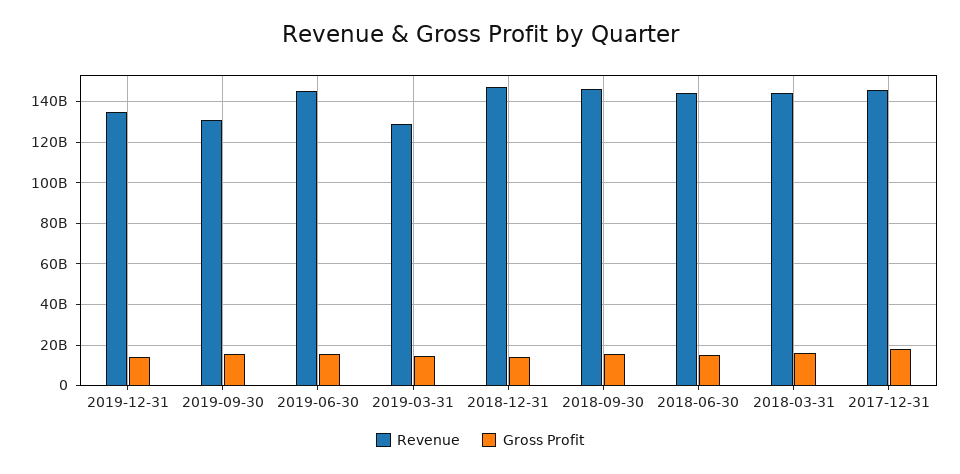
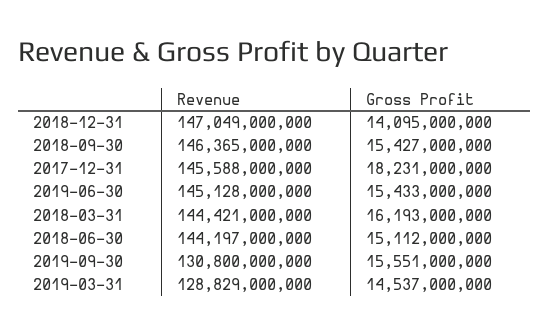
  {
    "Revenue": {
-     "2019-12-31": 135000000000,
      "2019-09-30": 130800000000,
      "2019-06-30": 145128000000,
      "2019-03-31": 128829000000,
      "2018-12-31": 147049000000,
      "2018-09-30": 146365000000,
      "2018-06-30": 144197000000,
      "2018-03-31": 144421000000,
      "2017-12-31": 145588000000
    },
    "Gross Profit": {
-     "2019-12-31": 15000000000,
      "2019-09-30": 15551000000,
      "2019-06-30": 15433000000,
      "2019-03-31": 14537000000,
      "2018-12-31": 14095000000,
      "2018-09-30": 15427000000,
      "2018-06-30": 15112000000,
      "2018-03-31": 16193000000,
      "2017-12-31": 18231000000
    }
  }

